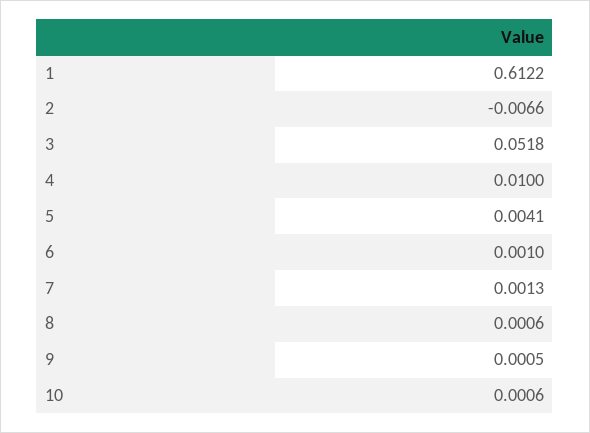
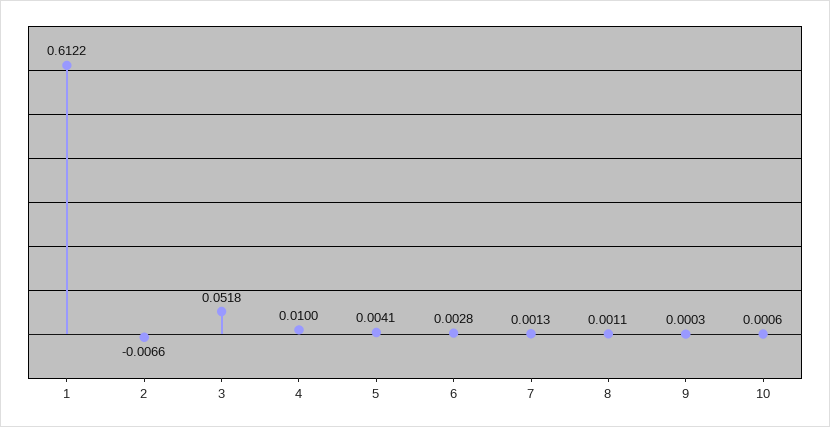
  {
    "1": 0.6122,
    "2": -0.0066,
    "3": 0.0518,
    "4": 0.01,
    "5": 0.0041,
-   "6": 0.001,
+   "6": 0.0028,
    "7": 0.0013,
-   "8": 0.0006,
+   "8": 0.0011,
-   "9": 0.0005,
+   "9": 0.0003,
    "10": 0.0006
  }

